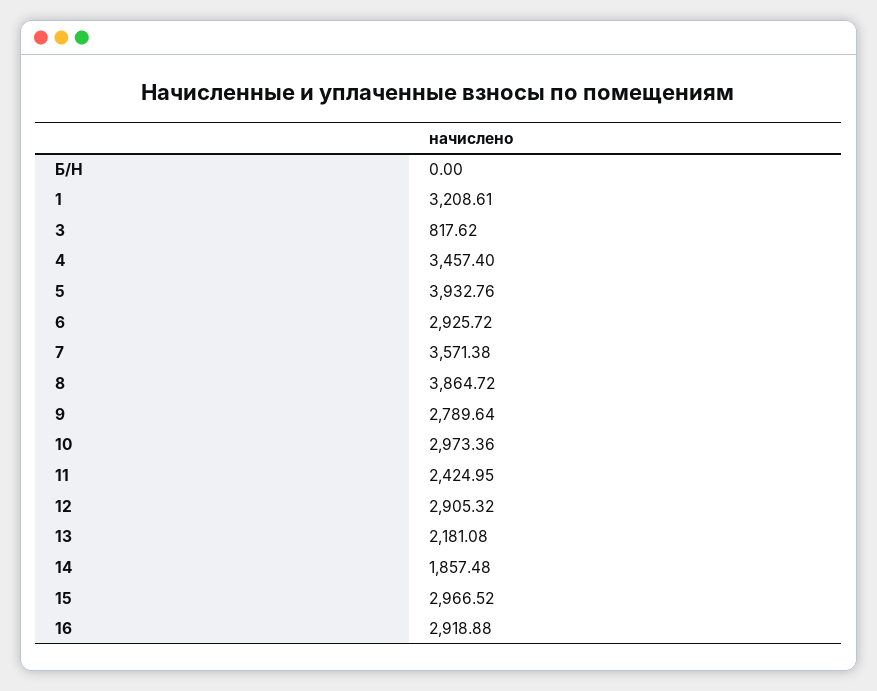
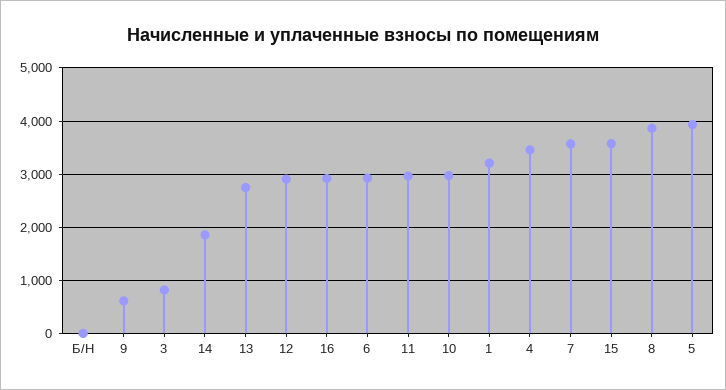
  {
    "Б/Н": 0,
    "1": 3208.61,
    "3": 817.62,
    "4": 3457.4,
    "5": 3932.76,
    "6": 2925.72,
    "7": 3571.38,
    "8": 3864.72,
-   "9": 2789.64,
+   "9": 600,
    "10": 2973.36,
-   "11": 2424.95,
+   "11": 3000,
    "12": 2905.32,
-   "13": 2181.08,
+   "13": 2800,
    "14": 1857.48,
-   "15": 2966.52,
+   "15": 3600,
    "16": 2918.88
  }

